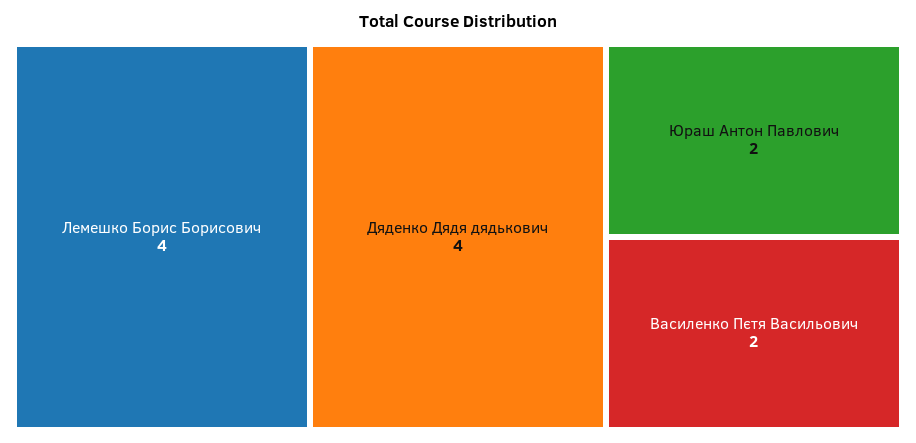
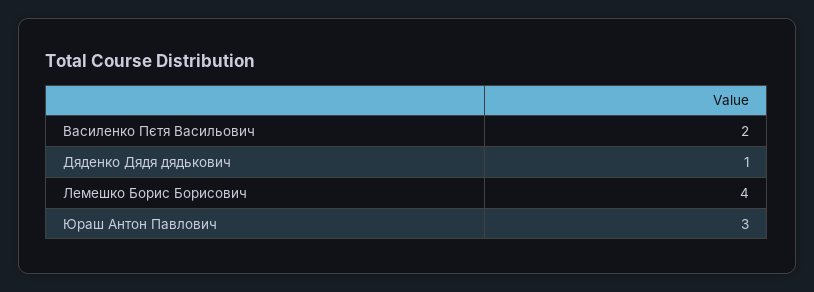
  {
    "Лемешко Борис Борисович": 4,
-   "Дяденко Дядя дядькович": 4,
+   "Дяденко Дядя дядькович": 1,
-   "Юраш Антон Павлович": 2,
+   "Юраш Антон Павлович": 3,
    "Василенко Пєтя Васильович": 2
  }

